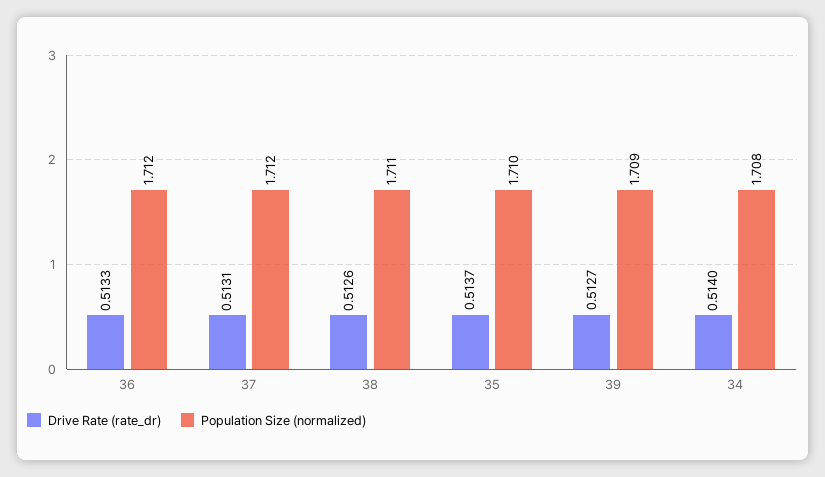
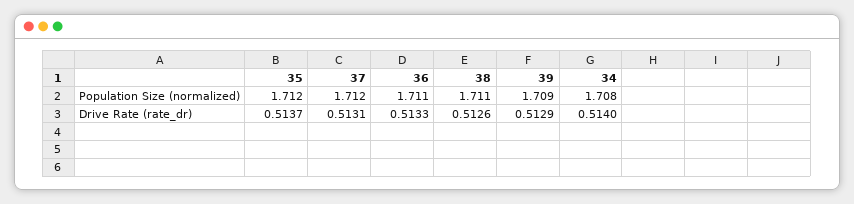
  {
    "Drive Rate (rate_dr)": {
      "36": 0.5133,
      "37": 0.5131,
      "38": 0.5126,
      "35": 0.5137,
-     "39": 0.5127,
+     "39": 0.5129,
      "34": 0.514
    },
    "Population Size (normalized)": {
-     "36": 1.712,
+     "36": 1.711,
      "37": 1.712,
      "38": 1.711,
-     "35": 1.71,
+     "35": 1.712,
      "39": 1.709,
      "34": 1.708
    }
  }

